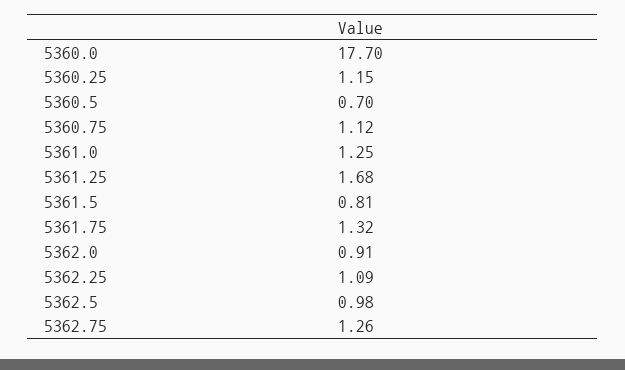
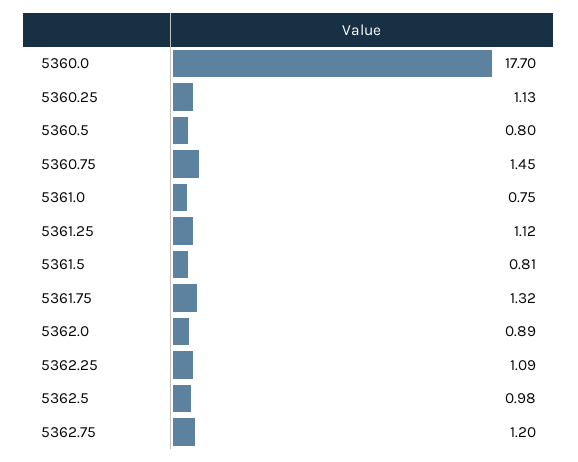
  {
    "5360.0": 17.7,
-   "5360.25": 1.15,
+   "5360.25": 1.13,
-   "5360.5": 0.7,
+   "5360.5": 0.8,
-   "5360.75": 1.12,
+   "5360.75": 1.45,
-   "5361.0": 1.25,
+   "5361.0": 0.75,
-   "5361.25": 1.68,
+   "5361.25": 1.12,
    "5361.5": 0.81,
    "5361.75": 1.32,
-   "5362.0": 0.91,
+   "5362.0": 0.89,
    "5362.25": 1.09,
    "5362.5": 0.98,
-   "5362.75": 1.26
+   "5362.75": 1.2
  }

